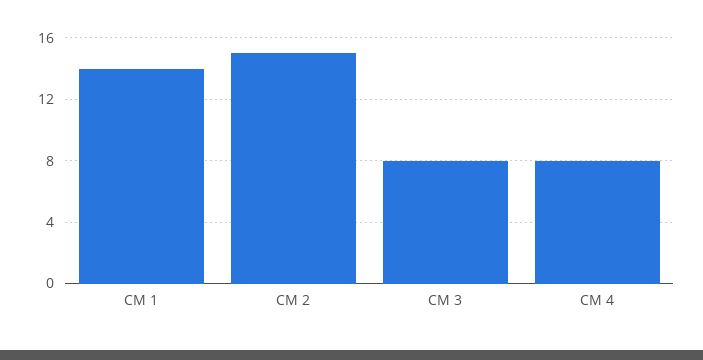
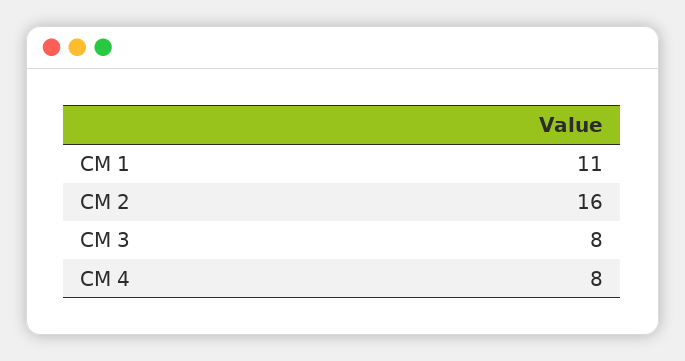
  {
-   "CM 1": 14,
+   "CM 1": 11,
-   "CM 2": 15,
+   "CM 2": 16,
    "CM 3": 8,
    "CM 4": 8
  }

